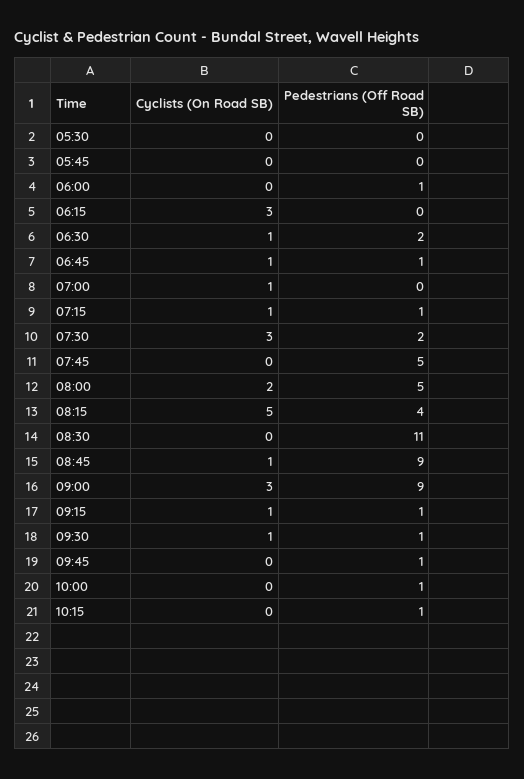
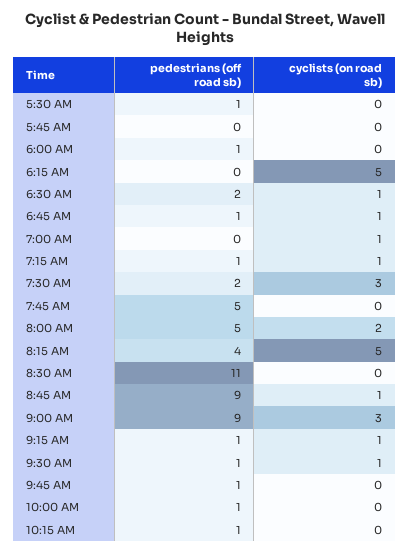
  {
    "Cyclists (On Road SB)": {
      "05:30": 0,
      "05:45": 0,
      "06:00": 0,
-     "06:15": 3,
+     "06:15": 5,
      "06:30": 1,
      "06:45": 1,
      "07:00": 1,
      "07:15": 1,
      "07:30": 3,
      "07:45": 0,
      "08:00": 2,
      "08:15": 5,
      "08:30": 0,
      "08:45": 1,
      "09:00": 3,
      "09:15": 1,
      "09:30": 1,
      "09:45": 0,
      "10:00": 0,
      "10:15": 0
    },
    "Pedestrians (Off Road SB)": {
-     "05:30": 0,
+     "05:30": 1,
      "05:45": 0,
      "06:00": 1,
      "06:15": 0,
      "06:30": 2,
      "06:45": 1,
      "07:00": 0,
      "07:15": 1,
      "07:30": 2,
      "07:45": 5,
      "08:00": 5,
      "08:15": 4,
      "08:30": 11,
      "08:45": 9,
      "09:00": 9,
      "09:15": 1,
      "09:30": 1,
      "09:45": 1,
      "10:00": 1,
      "10:15": 1
    }
  }

